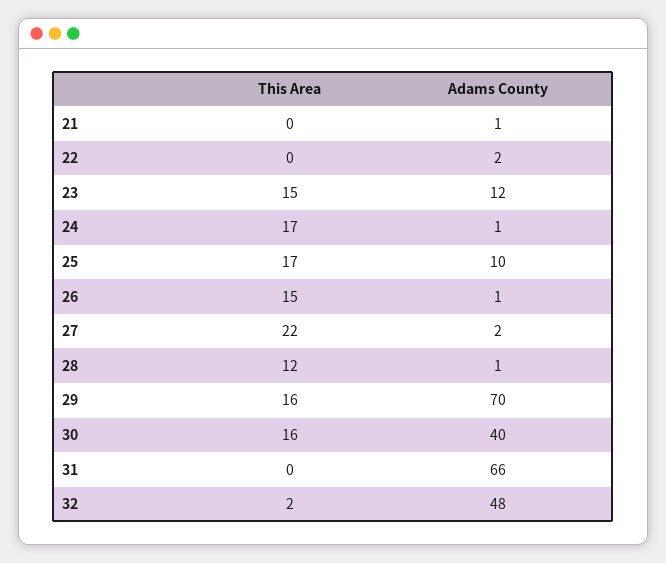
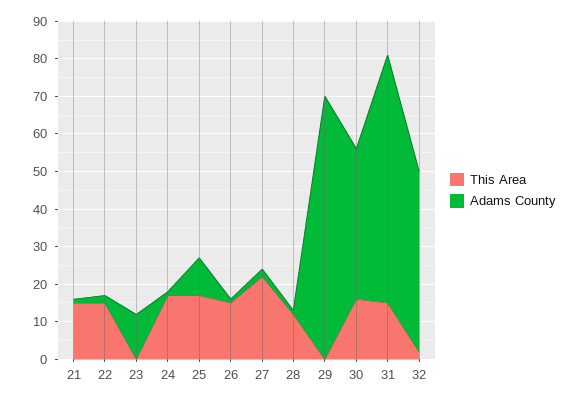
  {
    "This Area": {
-     "21": 0,
+     "21": 15,
-     "22": 0,
+     "22": 15,
-     "23": 15,
+     "23": 0,
      "24": 17,
      "25": 17,
      "26": 15,
      "27": 22,
      "28": 12,
-     "29": 16,
+     "29": 0,
      "30": 16,
-     "31": 0,
+     "31": 15,
      "32": 2
    },
    "Adams County": {
      "21": 1,
      "22": 2,
      "23": 12,
      "24": 1,
      "25": 10,
      "26": 1,
      "27": 2,
      "28": 1,
      "29": 70,
      "30": 40,
      "31": 66,
      "32": 48
    }
  }

